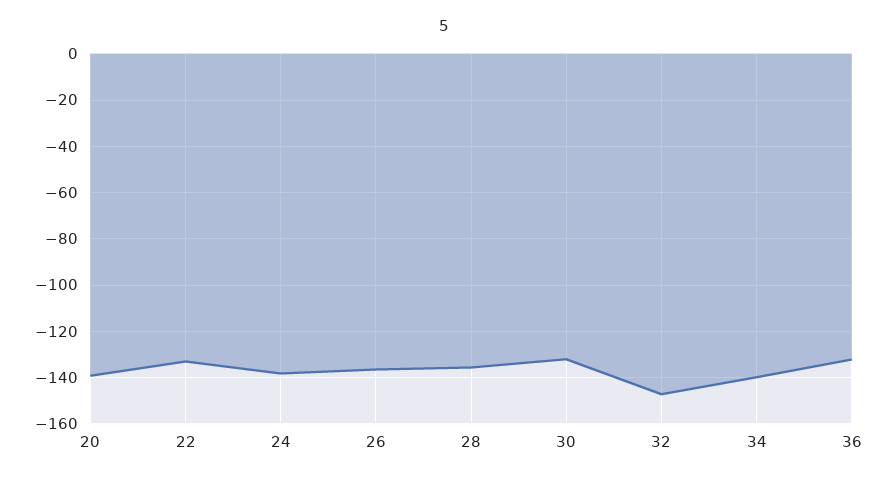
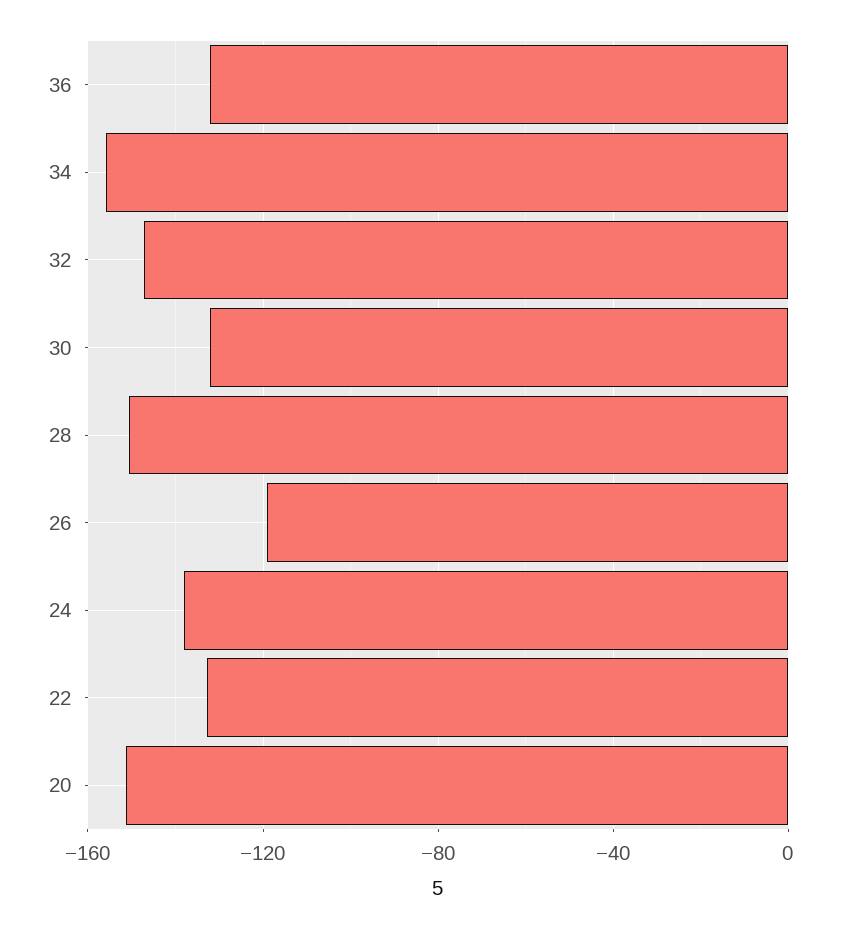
  {
-   "20": -140,
+   "20": -150,
    "22": -135,
    "24": -140,
-   "26": -135,
+   "26": -120,
-   "28": -135,
+   "28": -150,
    "30": -130,
    "32": -145,
-   "34": -140,
+   "34": -155,
    "36": -130
  }

